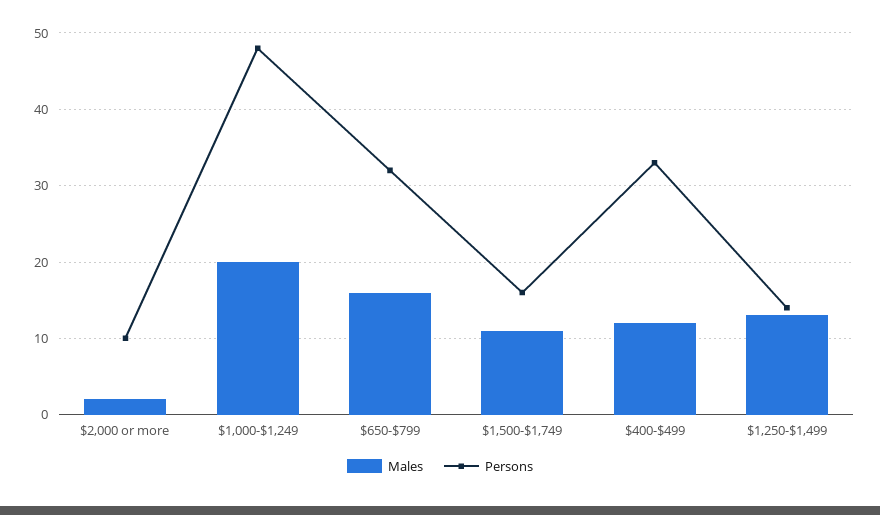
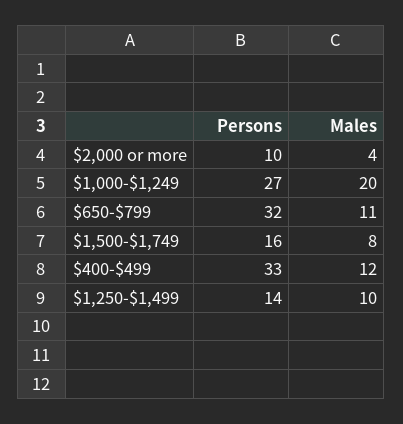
  {
    "Males": {
-     "$2,000 or more": 2,
+     "$2,000 or more": 4,
      "$1,000-$1,249": 20,
-     "$650-$799": 16,
+     "$650-$799": 11,
-     "$1,500-$1,749": 11,
+     "$1,500-$1,749": 8,
      "$400-$499": 12,
-     "$1,250-$1,499": 13
+     "$1,250-$1,499": 10
    },
    "Persons": {
      "$2,000 or more": 10,
-     "$1,000-$1,249": 48,
+     "$1,000-$1,249": 27,
      "$650-$799": 32,
      "$1,500-$1,749": 16,
      "$400-$499": 33,
      "$1,250-$1,499": 14
    }
  }

